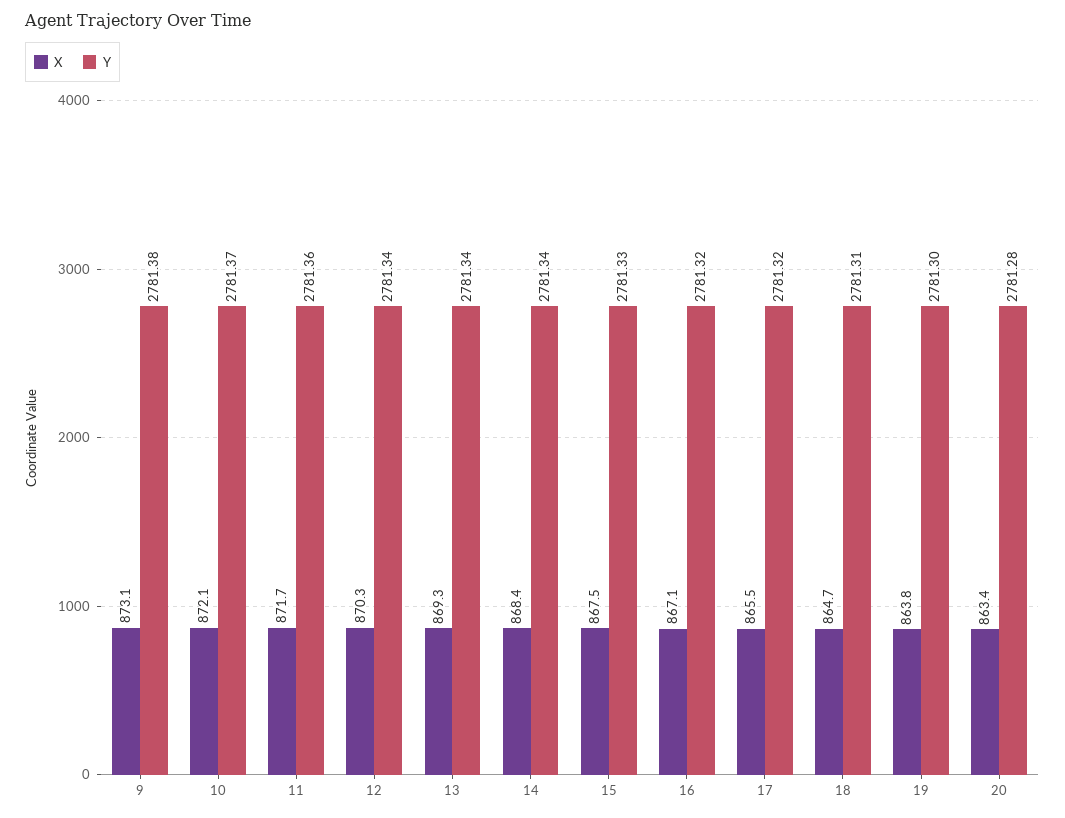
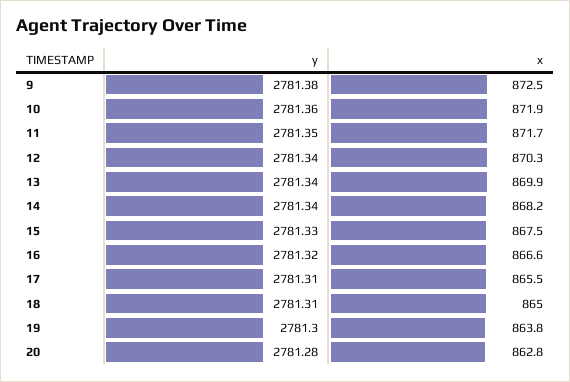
  {
    "X": {
-     "9": 873.1,
+     "9": 872.5,
-     "10": 872.1,
+     "10": 871.9,
      "11": 871.7,
      "12": 870.3,
-     "13": 869.3,
+     "13": 869.9,
-     "14": 868.4,
+     "14": 868.2,
      "15": 867.5,
-     "16": 867.1,
+     "16": 866.6,
      "17": 865.5,
-     "18": 864.7,
+     "18": 865,
      "19": 863.8,
-     "20": 863.4
+     "20": 862.8
    },
    "Y": {
      "9": 2781.38,
-     "10": 2781.37,
+     "10": 2781.36,
-     "11": 2781.36,
+     "11": 2781.35,
      "12": 2781.34,
      "13": 2781.34,
      "14": 2781.34,
      "15": 2781.33,
      "16": 2781.32,
-     "17": 2781.32,
+     "17": 2781.31,
      "18": 2781.31,
      "19": 2781.3,
      "20": 2781.28
    }
  }

